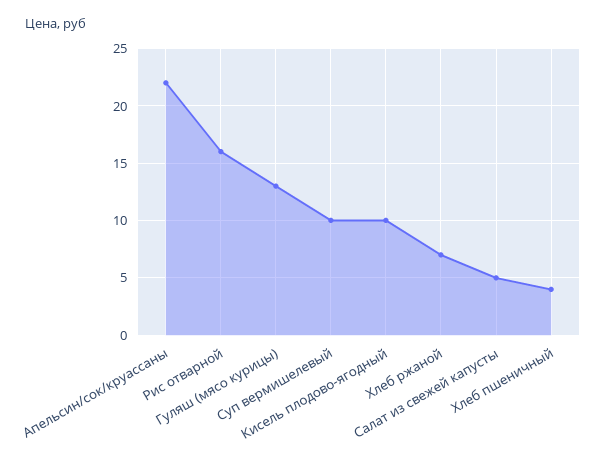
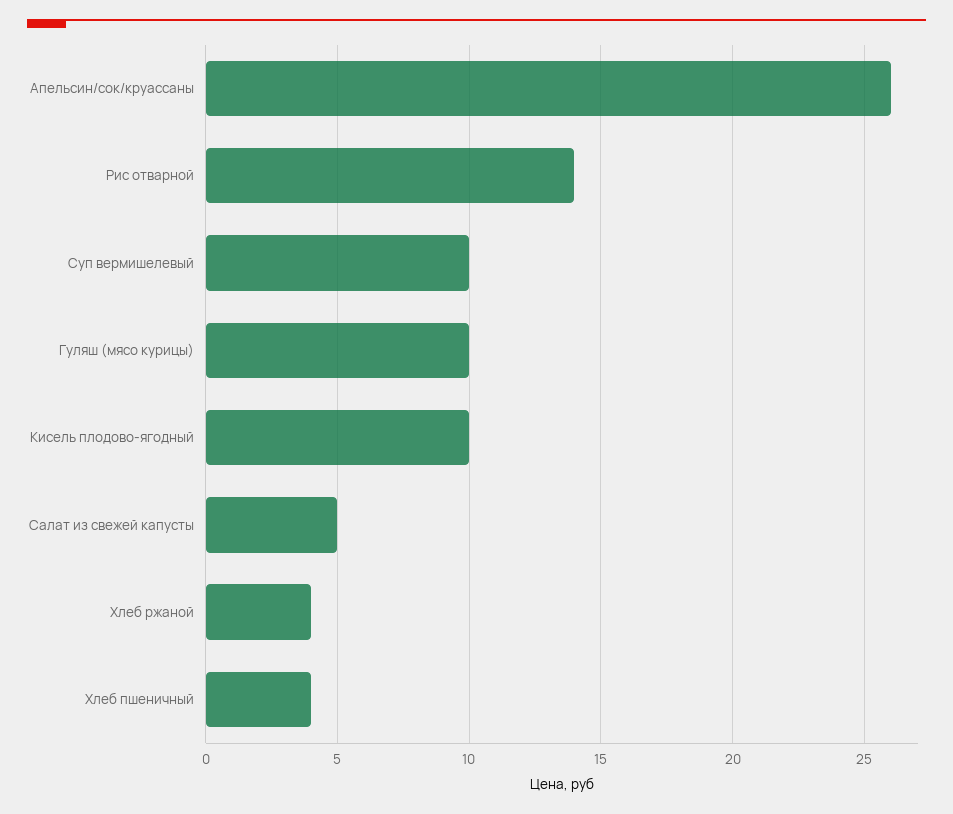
  {
-   "Апельсин/сок/круассаны": 22,
+   "Апельсин/сок/круассаны": 26,
-   "Рис отварной": 16,
+   "Рис отварной": 14,
-   "Гуляш (мясо курицы)": 13,
+   "Гуляш (мясо курицы)": 10,
    "Суп вермишелевый": 10,
    "Кисель плодово-ягодный": 10,
-   "Хлеб ржаной": 7,
+   "Хлеб ржаной": 4,
    "Салат из свежей капусты": 5,
    "Хлеб пшеничный": 4
  }

